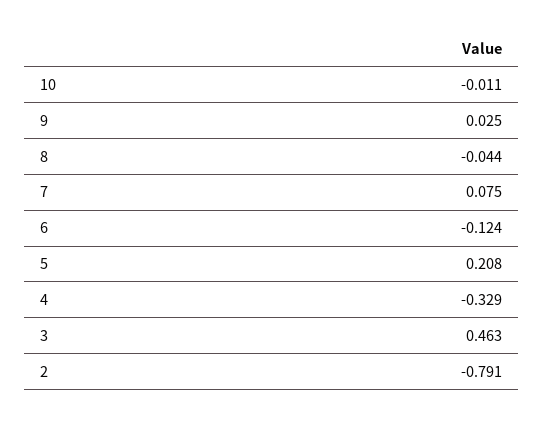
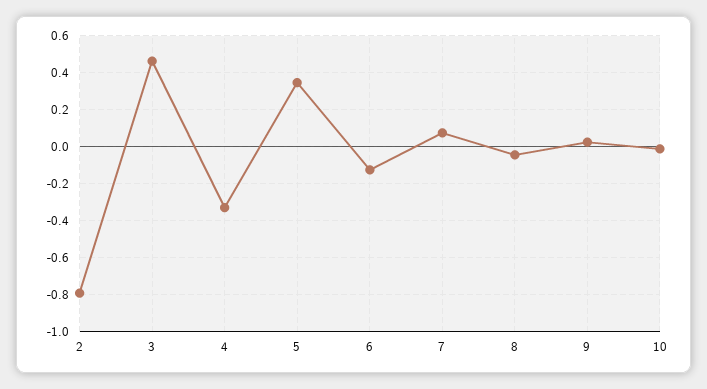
  {
    "10": -0.011,
    "9": 0.025,
    "8": -0.044,
    "7": 0.075,
    "6": -0.124,
-   "5": 0.208,
+   "5": 0.35,
    "4": -0.329,
    "3": 0.463,
    "2": -0.791
  }

